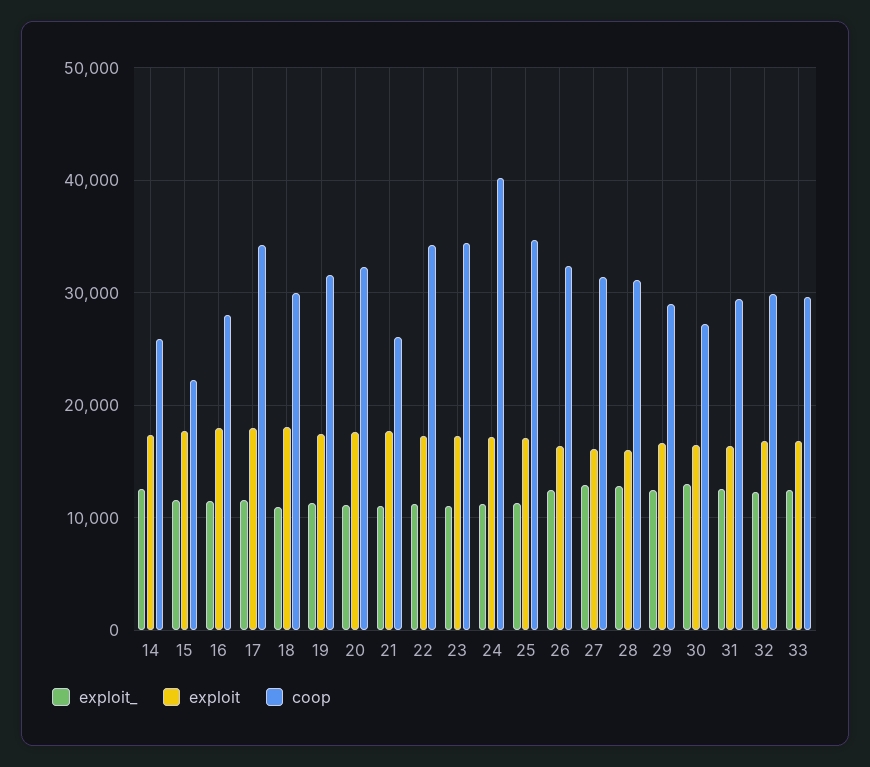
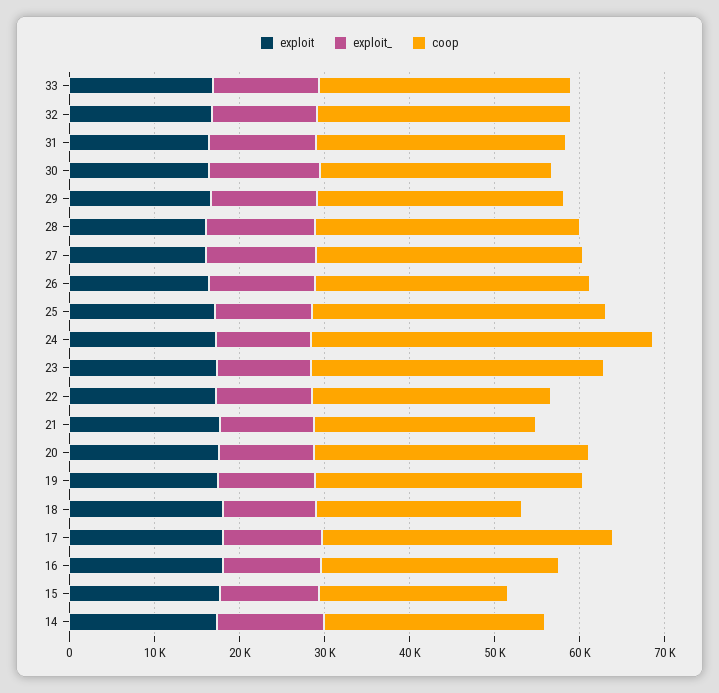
  {
    "exploit_": {
      "14": 13000,
      "15": 12000,
      "16": 12000,
      "17": 12000,
      "18": 11000,
      "19": 11000,
      "20": 11000,
      "21": 11000,
      "22": 11000,
      "23": 11000,
      "24": 11000,
      "25": 11000,
      "26": 12000,
      "27": 13000,
      "28": 13000,
      "29": 12000,
      "30": 13000,
      "31": 13000,
      "32": 12000,
      "33": 12000
    },
    "exploit": {
      "14": 17000,
      "15": 18000,
      "16": 18000,
      "17": 18000,
      "18": 18000,
      "19": 17000,
      "20": 18000,
      "21": 18000,
      "22": 17000,
      "23": 17000,
      "24": 17000,
      "25": 17000,
      "26": 16000,
      "27": 16000,
      "28": 16000,
      "29": 17000,
      "30": 16000,
      "31": 16000,
      "32": 17000,
      "33": 17000
    },
    "coop": {
      "14": 26000,
      "15": 22000,
      "16": 28000,
      "17": 34000,
-     "18": 30000,
+     "18": 24000,
      "19": 32000,
      "20": 32000,
      "21": 26000,
-     "22": 34000,
+     "22": 28000,
      "23": 34000,
      "24": 40000,
      "25": 35000,
      "26": 32000,
      "27": 31000,
      "28": 31000,
      "29": 29000,
      "30": 27000,
      "31": 29000,
      "32": 30000,
      "33": 30000
    }
  }

